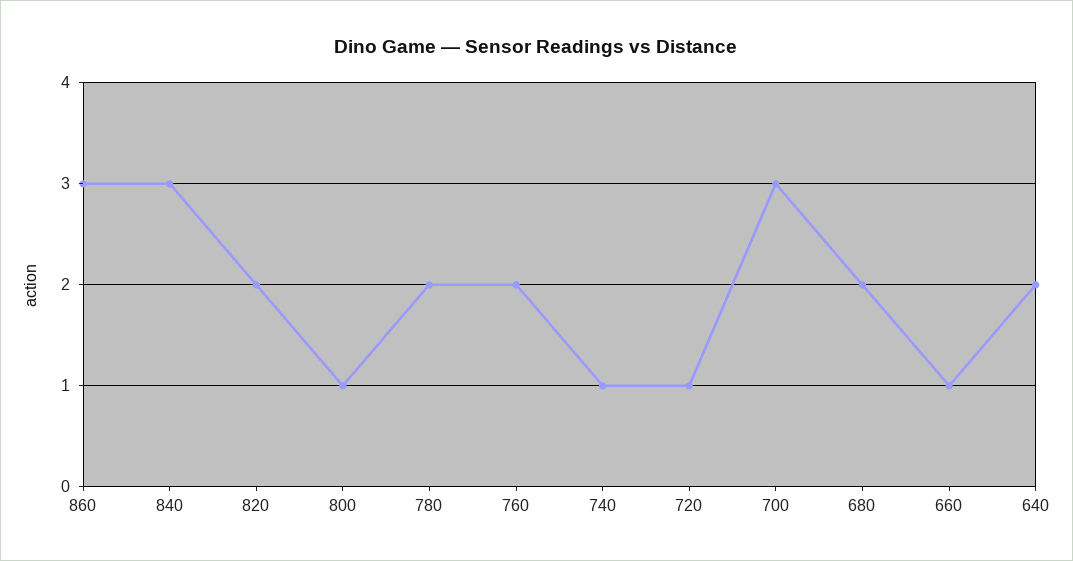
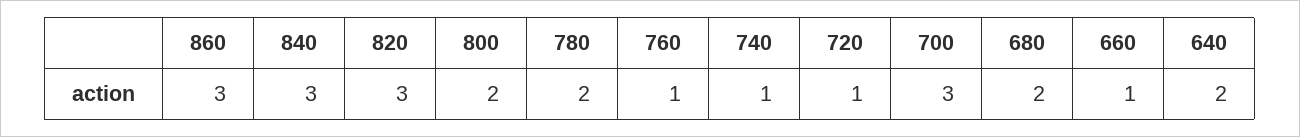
  {
    "860": 3,
    "840": 3,
-   "820": 2,
+   "820": 3,
-   "800": 1,
+   "800": 2,
    "780": 2,
-   "760": 2,
+   "760": 1,
    "740": 1,
    "720": 1,
    "700": 3,
    "680": 2,
    "660": 1,
    "640": 2
  }

